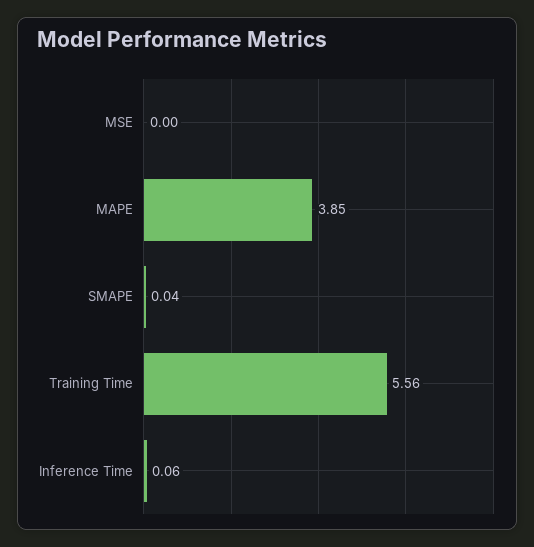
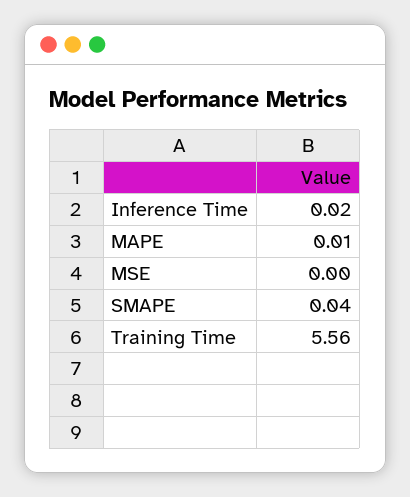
  {
    "MSE": 0,
-   "MAPE": 3.85,
+   "MAPE": 0.01,
    "SMAPE": 0.04,
    "Training Time": 5.56,
-   "Inference Time": 0.06
+   "Inference Time": 0.02
  }

